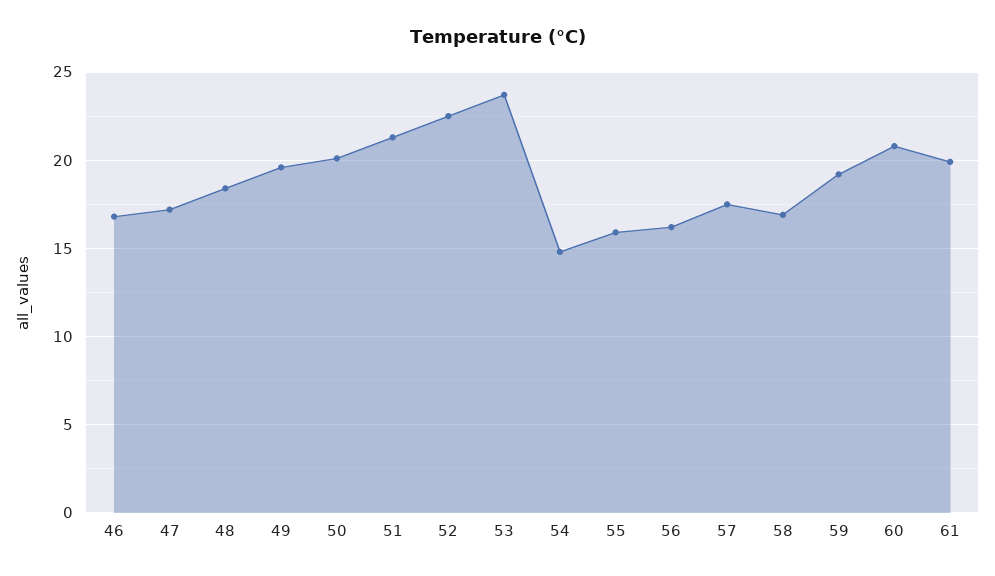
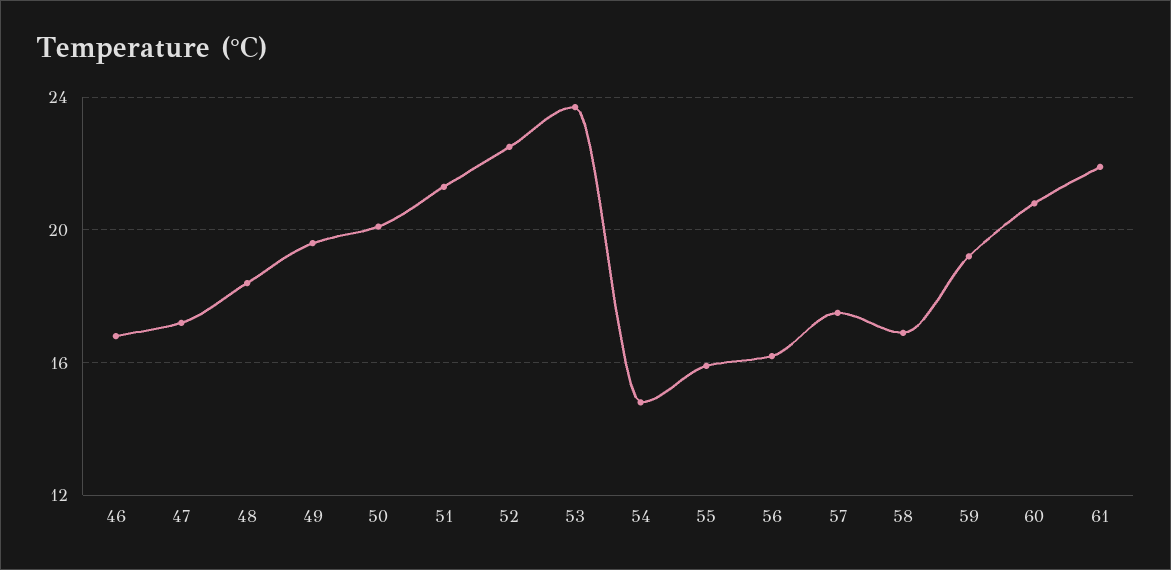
  {
    "46": 17,
    "47": 17,
    "48": 18.5,
    "49": 19.5,
    "50": 20,
    "51": 21.5,
    "52": 22.5,
    "53": 23.5,
    "54": 15,
    "55": 16,
    "56": 16,
    "57": 17.5,
    "58": 17,
    "59": 19,
    "60": 21,
-   "61": 20
+   "61": 22
  }

